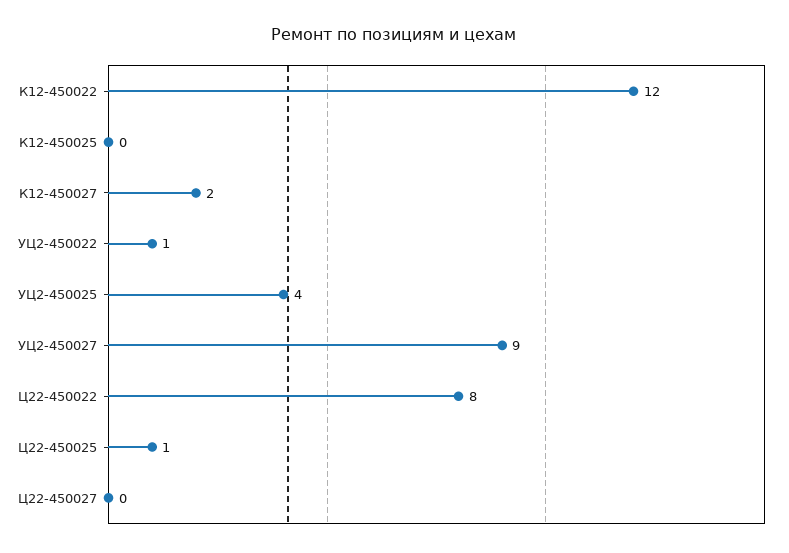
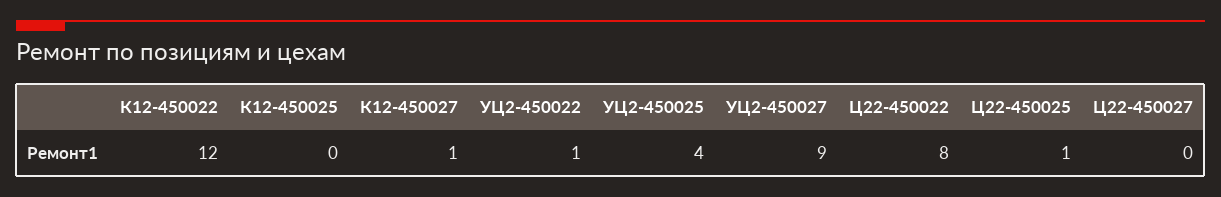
  {
    "К12-450022": 12,
    "К12-450025": 0,
-   "К12-450027": 2,
+   "К12-450027": 1,
    "УЦ2-450022": 1,
    "УЦ2-450025": 4,
    "УЦ2-450027": 9,
    "Ц22-450022": 8,
    "Ц22-450025": 1,
    "Ц22-450027": 0
  }

